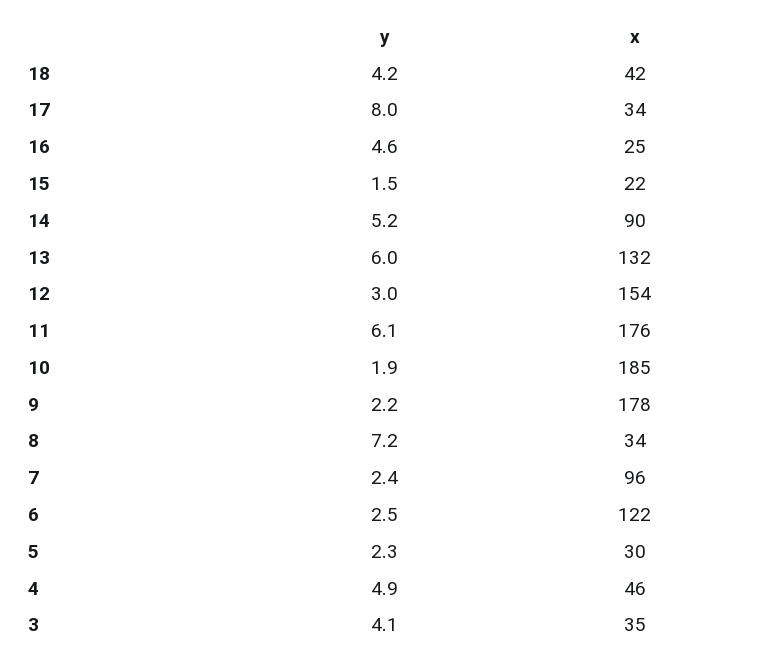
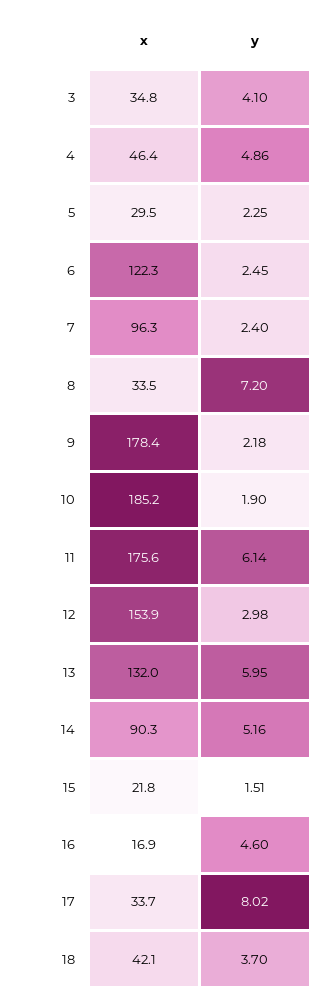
  {
    "y": {
-     "18": 4.2,
+     "18": 3.7,
      "17": 8.02,
      "16": 4.6,
      "15": 1.51,
      "14": 5.16,
      "13": 5.95,
      "12": 2.98,
      "11": 6.14,
      "10": 1.9,
      "9": 2.18,
      "8": 7.2,
      "7": 2.4,
      "6": 2.45,
      "5": 2.25,
      "4": 4.86,
      "3": 4.1
    },
    "x": {
      "18": 42.1,
      "17": 33.7,
-     "16": 25,
+     "16": 16.9,
      "15": 21.8,
      "14": 90.3,
      "13": 132,
      "12": 153.9,
      "11": 175.6,
      "10": 185.2,
      "9": 178.4,
      "8": 33.5,
      "7": 96.3,
      "6": 122.3,
      "5": 29.5,
      "4": 46.4,
      "3": 34.8
    }
  }

